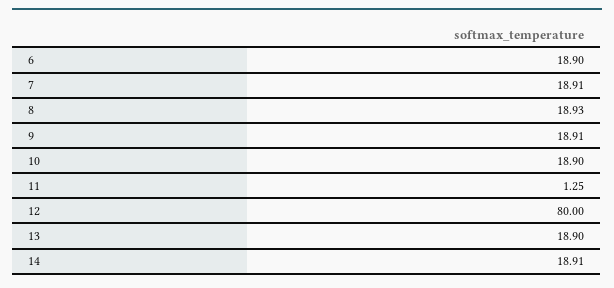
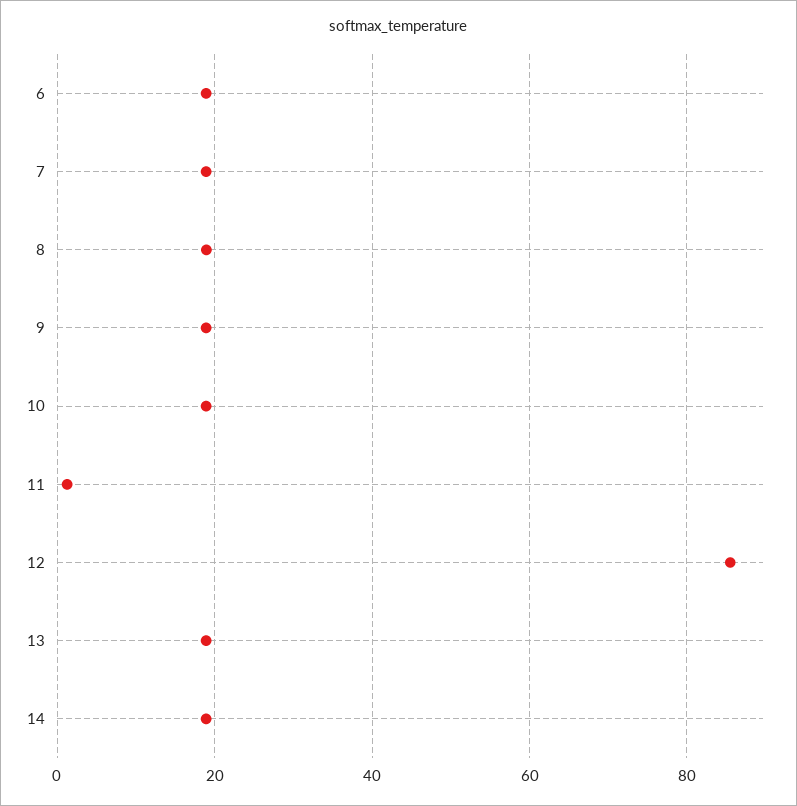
  {
    "6": 18.9,
    "7": 18.91,
    "8": 18.93,
    "9": 18.91,
    "10": 18.9,
    "11": 1.25,
-   "12": 80,
+   "12": 86,
    "13": 18.9,
    "14": 18.91
  }

